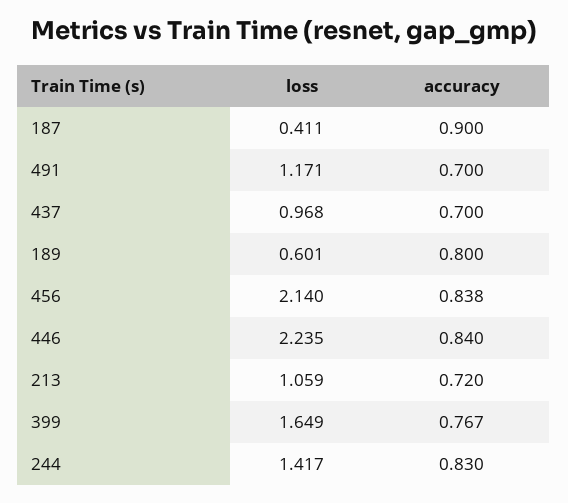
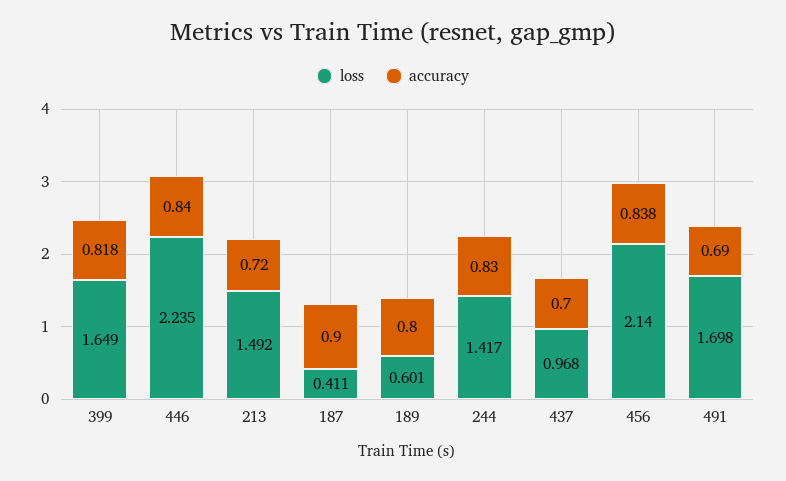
  {
    "loss": {
      "187": 0.411,
-     "491": 1.171,
+     "491": 1.698,
      "437": 0.968,
      "189": 0.601,
      "456": 2.14,
      "446": 2.235,
-     "213": 1.059,
+     "213": 1.492,
      "399": 1.649,
      "244": 1.417
    },
    "accuracy": {
      "187": 0.9,
-     "491": 0.7,
+     "491": 0.69,
      "437": 0.7,
      "189": 0.8,
      "456": 0.838,
      "446": 0.84,
      "213": 0.72,
-     "399": 0.767,
+     "399": 0.818,
      "244": 0.83
    }
  }

